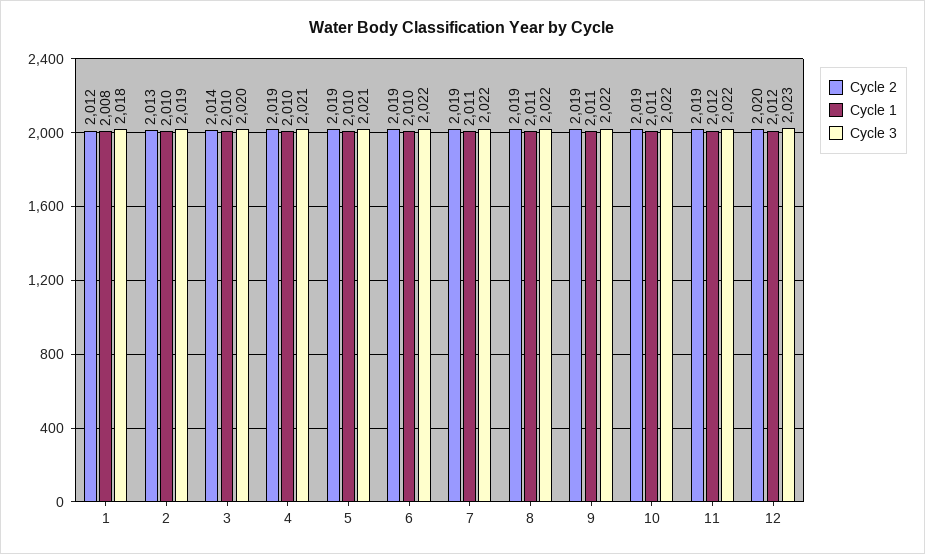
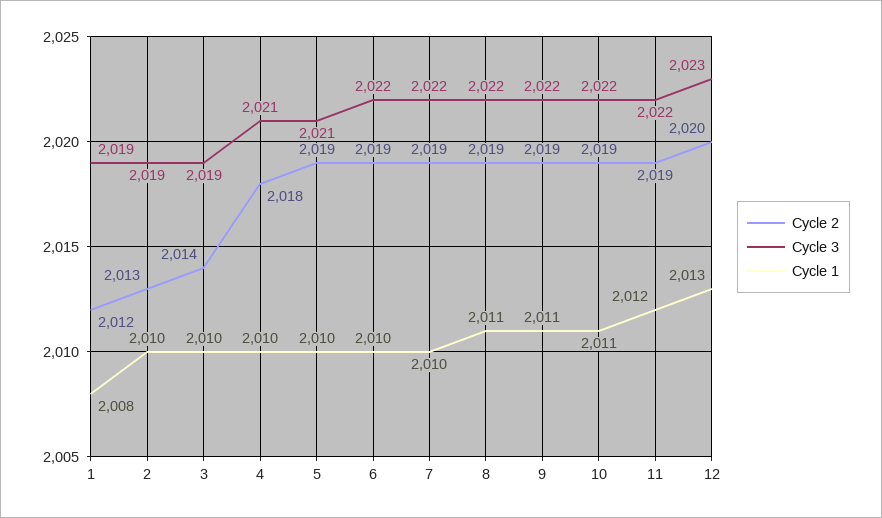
  {
    "Cycle 2": {
      "1": 2012,
      "2": 2013,
      "3": 2014,
-     "4": 2019,
+     "4": 2018,
      "5": 2019,
      "6": 2019,
      "7": 2019,
      "8": 2019,
      "9": 2019,
      "10": 2019,
      "11": 2019,
      "12": 2020
    },
    "Cycle 1": {
      "1": 2008,
      "2": 2010,
      "3": 2010,
      "4": 2010,
      "5": 2010,
      "6": 2010,
-     "7": 2011,
+     "7": 2010,
      "8": 2011,
      "9": 2011,
      "10": 2011,
      "11": 2012,
-     "12": 2012
+     "12": 2013
    },
    "Cycle 3": {
-     "1": 2018,
+     "1": 2019,
      "2": 2019,
-     "3": 2020,
+     "3": 2019,
      "4": 2021,
      "5": 2021,
      "6": 2022,
      "7": 2022,
      "8": 2022,
      "9": 2022,
      "10": 2022,
      "11": 2022,
      "12": 2023
    }
  }

